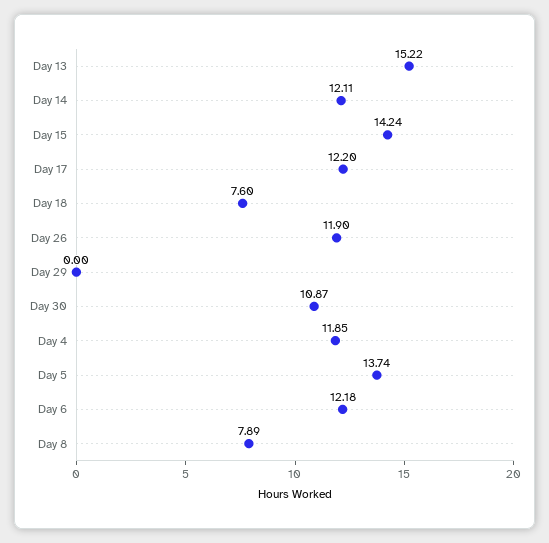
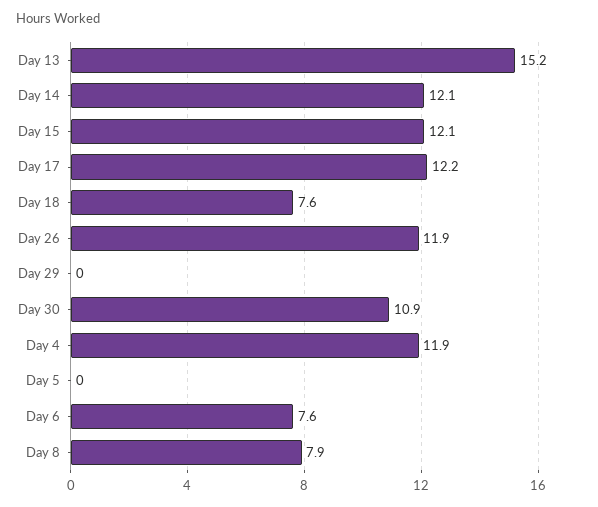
  {
    "Day 13": 15.22,
    "Day 14": 12.11,
-   "Day 15": 14.24,
+   "Day 15": 12.1,
    "Day 17": 12.2,
    "Day 18": 7.6,
    "Day 26": 11.9,
    "Day 29": 0,
    "Day 30": 10.87,
    "Day 4": 11.85,
-   "Day 5": 13.74,
+   "Day 5": 0,
-   "Day 6": 12.18,
+   "Day 6": 7.6,
    "Day 8": 7.89
  }

